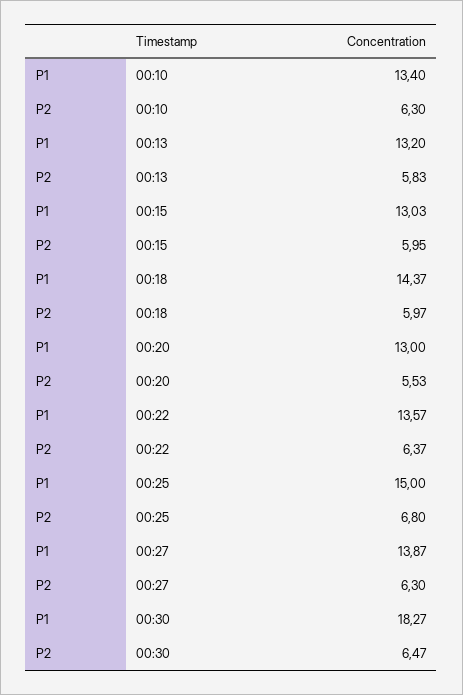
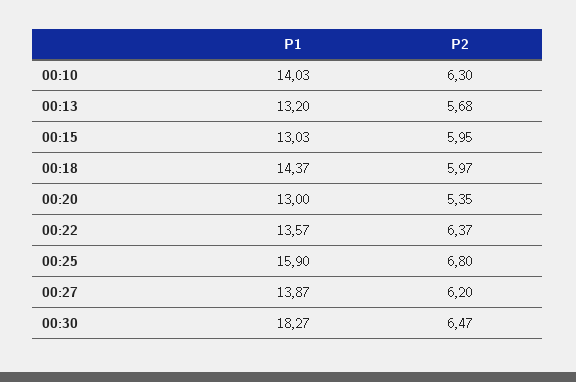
  {
    "P1": {
-     "00:10": 13.4,
+     "00:10": 14.03,
      "00:13": 13.2,
      "00:15": 13.03,
      "00:18": 14.37,
      "00:20": 13,
      "00:22": 13.57,
-     "00:25": 15,
+     "00:25": 15.9,
      "00:27": 13.87,
      "00:30": 18.27
    },
    "P2": {
      "00:10": 6.3,
-     "00:13": 5.83,
+     "00:13": 5.68,
      "00:15": 5.95,
      "00:18": 5.97,
-     "00:20": 5.53,
+     "00:20": 5.35,
      "00:22": 6.37,
      "00:25": 6.8,
-     "00:27": 6.3,
+     "00:27": 6.2,
      "00:30": 6.47
    }
  }

